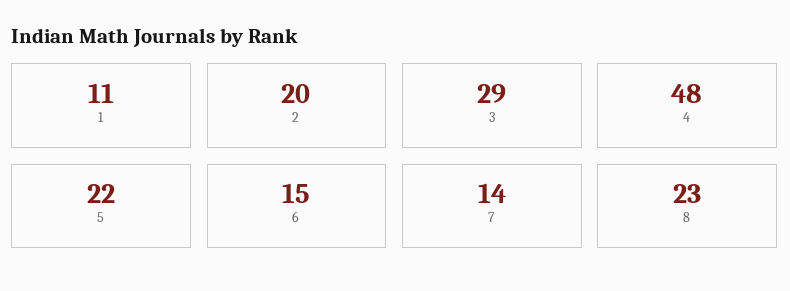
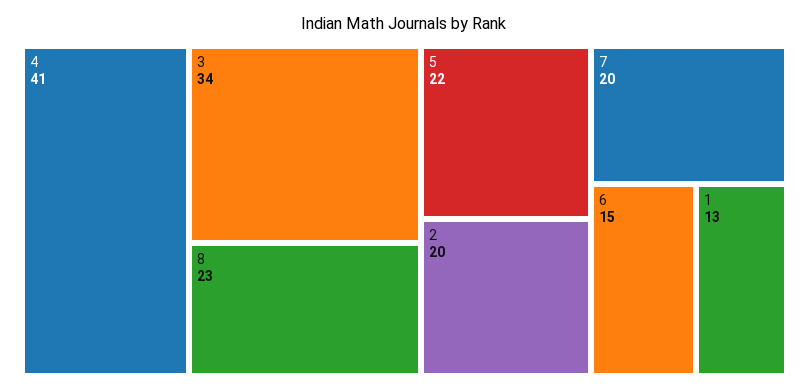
  {
-   "1": 11,
+   "1": 13,
    "2": 20,
-   "3": 29,
+   "3": 34,
-   "4": 48,
+   "4": 41,
    "5": 22,
    "6": 15,
-   "7": 14,
+   "7": 20,
    "8": 23
  }

